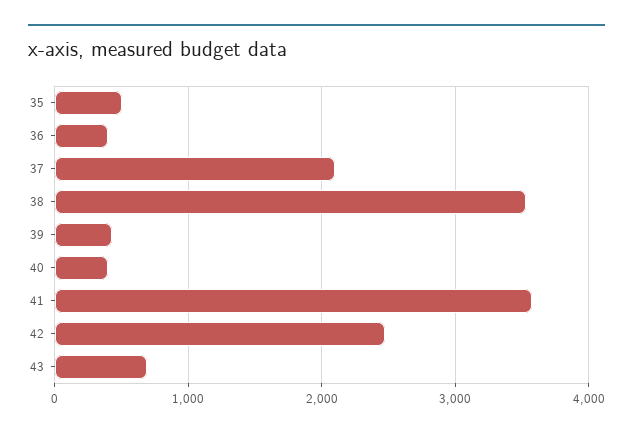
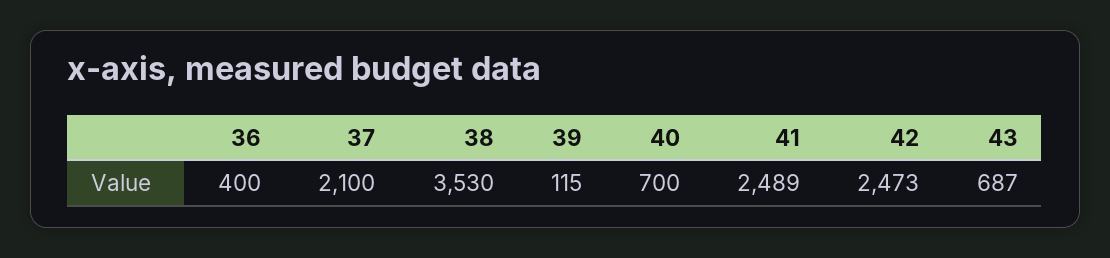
  {
-   "35": 500,
    "36": 400,
    "37": 2100,
    "38": 3530,
-   "39": 400,
+   "39": 115,
-   "40": 400,
+   "40": 700,
-   "41": 3600,
+   "41": 2489,
    "42": 2473,
    "43": 687
  }

